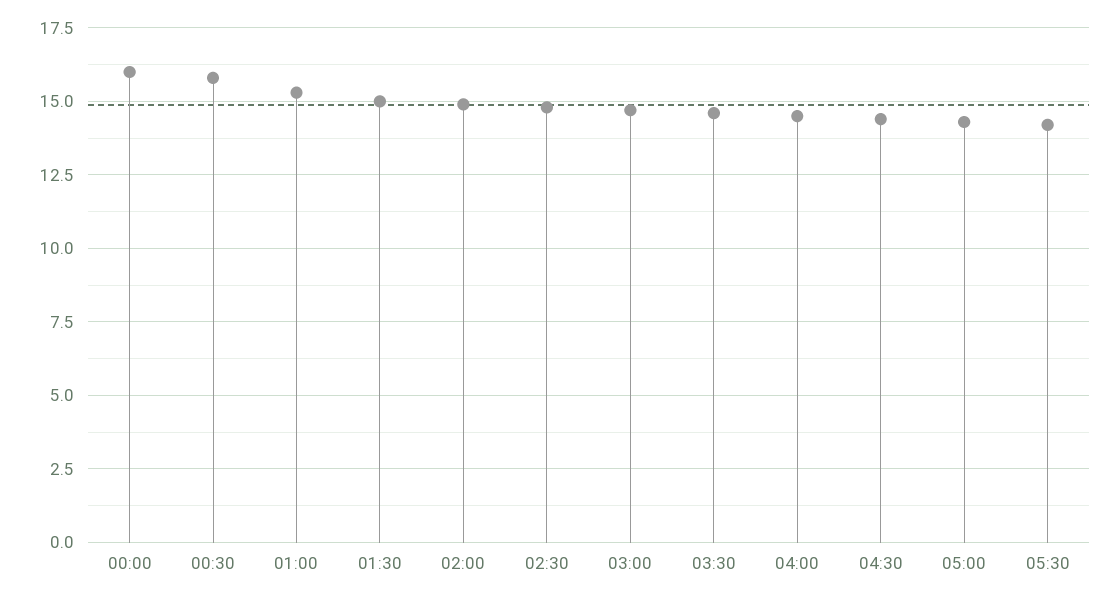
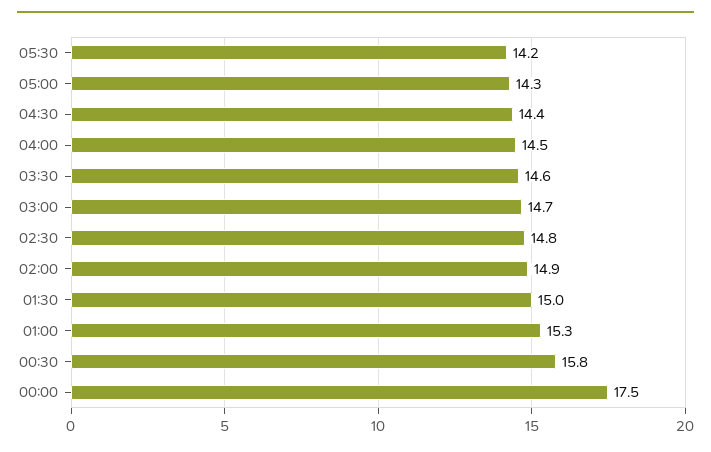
  {
-   "00:00": 16,
+   "00:00": 17.5,
    "00:30": 15.8,
    "01:00": 15.3,
    "01:30": 15,
    "02:00": 14.9,
    "02:30": 14.8,
    "03:00": 14.7,
    "03:30": 14.6,
    "04:00": 14.5,
    "04:30": 14.4,
    "05:00": 14.3,
    "05:30": 14.2
  }

